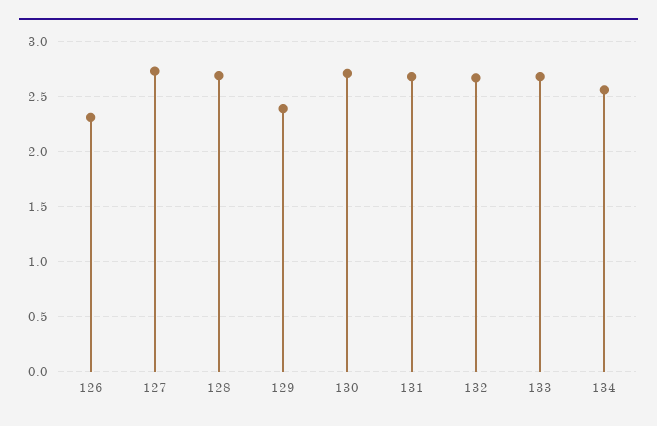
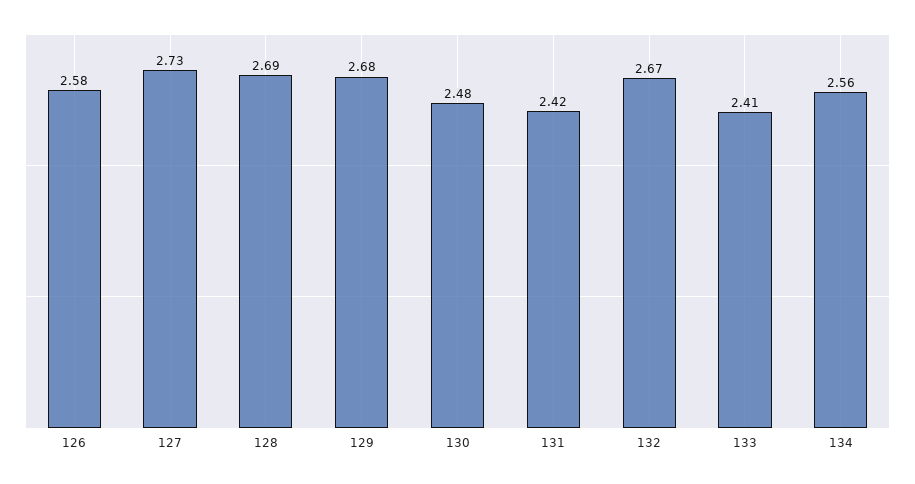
  {
-   "126": 2.3,
+   "126": 2.58,
    "127": 2.73,
    "128": 2.69,
-   "129": 2.4,
+   "129": 2.68,
-   "130": 2.7,
+   "130": 2.48,
-   "131": 2.7,
+   "131": 2.42,
    "132": 2.67,
-   "133": 2.7,
+   "133": 2.41,
    "134": 2.56
  }

